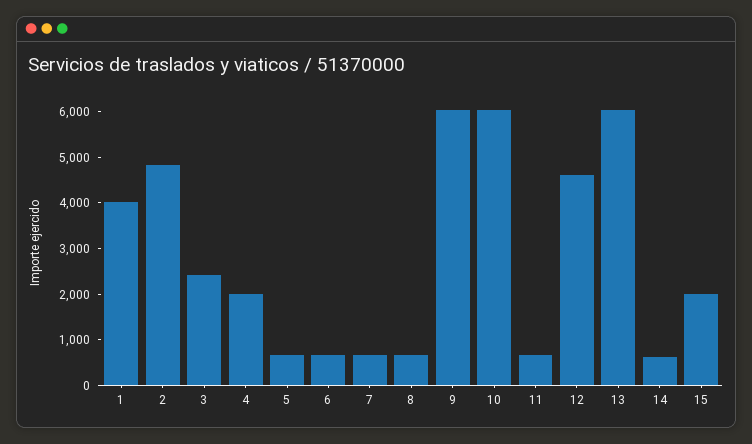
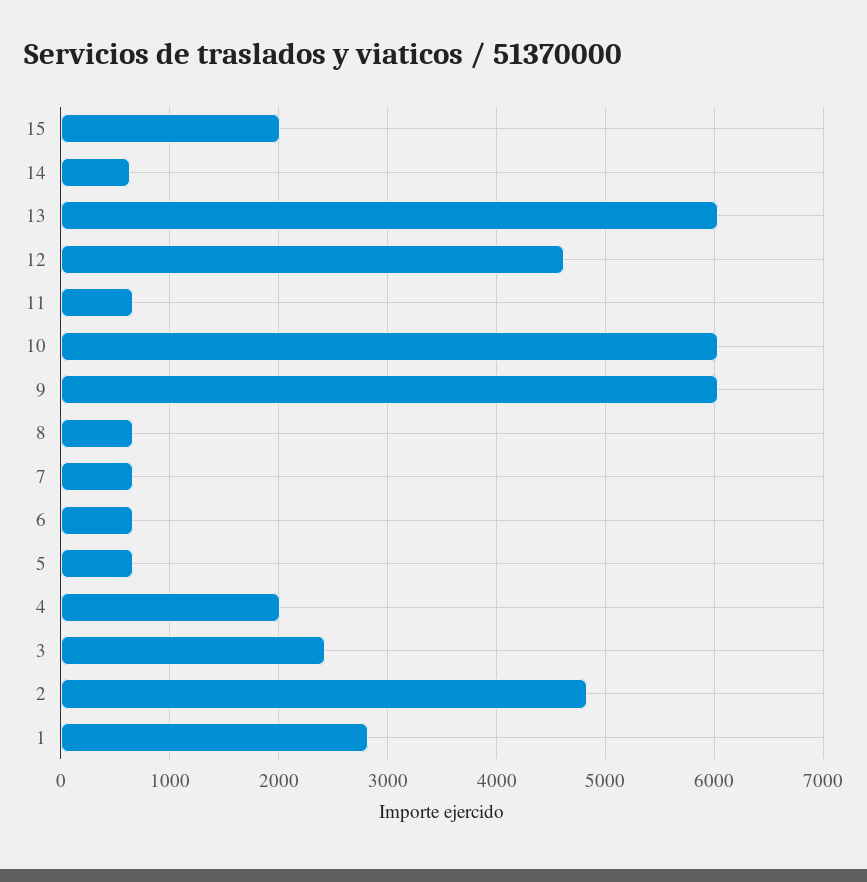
  {
-   "1": 4000,
+   "1": 2800,
    "2": 4800,
    "3": 2400,
    "4": 2000,
    "5": 700,
    "6": 700,
    "7": 700,
    "8": 700,
    "9": 6000,
    "10": 6000,
    "11": 700,
    "12": 4600,
    "13": 6000,
    "14": 600,
    "15": 2000
  }

